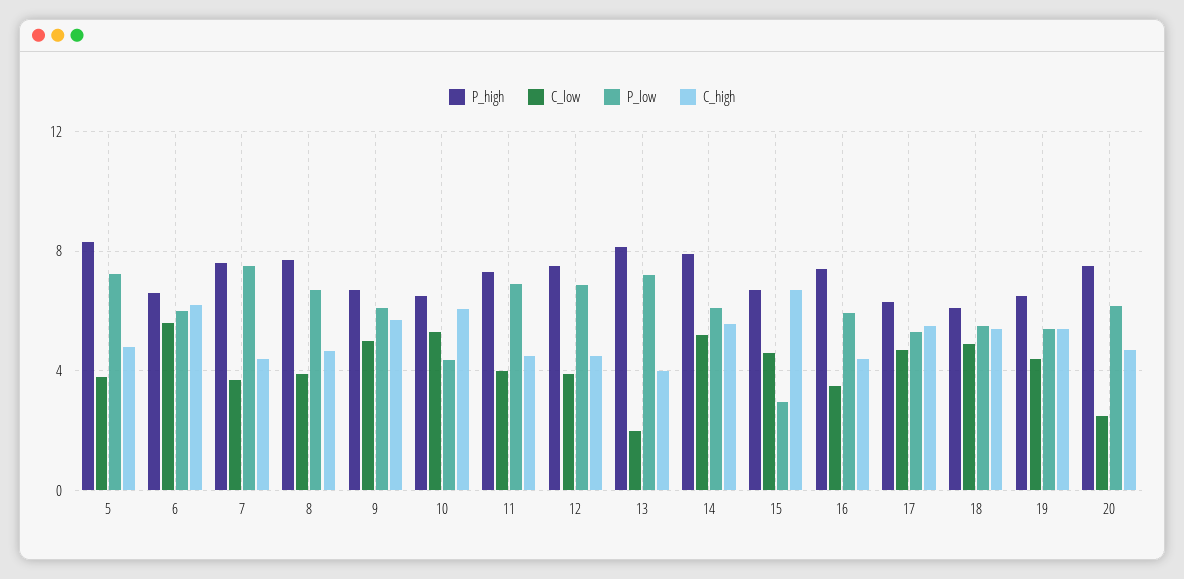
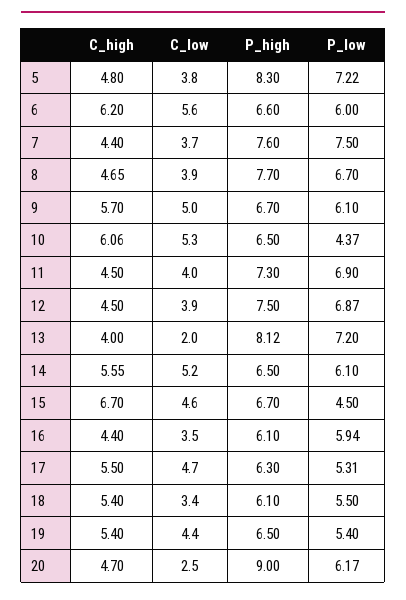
  {
    "P_high": {
      "5": 8.3,
      "6": 6.6,
      "7": 7.6,
      "8": 7.7,
      "9": 6.7,
      "10": 6.5,
      "11": 7.3,
      "12": 7.5,
      "13": 8.12,
-     "14": 8,
+     "14": 6.5,
      "15": 6.7,
-     "16": 7.5,
+     "16": 6.1,
      "17": 6.3,
      "18": 6.1,
      "19": 6.5,
-     "20": 7.5
+     "20": 9
    },
    "C_low": {
      "5": 3.8,
      "6": 5.6,
      "7": 3.7,
      "8": 3.9,
      "9": 5,
      "10": 5.3,
      "11": 4,
      "12": 3.9,
      "13": 2,
      "14": 5.2,
      "15": 4.6,
      "16": 3.5,
      "17": 4.7,
-     "18": 5,
+     "18": 3.4,
      "19": 4.4,
      "20": 2.5
    },
    "P_low": {
      "5": 7.22,
      "6": 6,
      "7": 7.5,
      "8": 6.7,
      "9": 6.1,
      "10": 4.37,
      "11": 6.9,
      "12": 6.87,
      "13": 7.2,
      "14": 6.1,
-     "15": 3,
+     "15": 4.5,
      "16": 5.94,
      "17": 5.31,
      "18": 5.5,
      "19": 5.4,
      "20": 6.17
    },
    "C_high": {
      "5": 4.8,
      "6": 6.2,
      "7": 4.4,
      "8": 4.65,
      "9": 5.7,
      "10": 6.06,
      "11": 4.5,
      "12": 4.5,
      "13": 4,
      "14": 5.55,
      "15": 6.7,
      "16": 4.4,
      "17": 5.5,
      "18": 5.4,
      "19": 5.4,
      "20": 4.7
    }
  }

